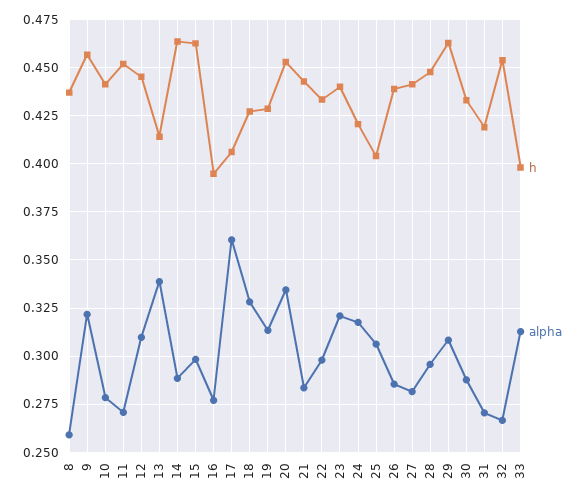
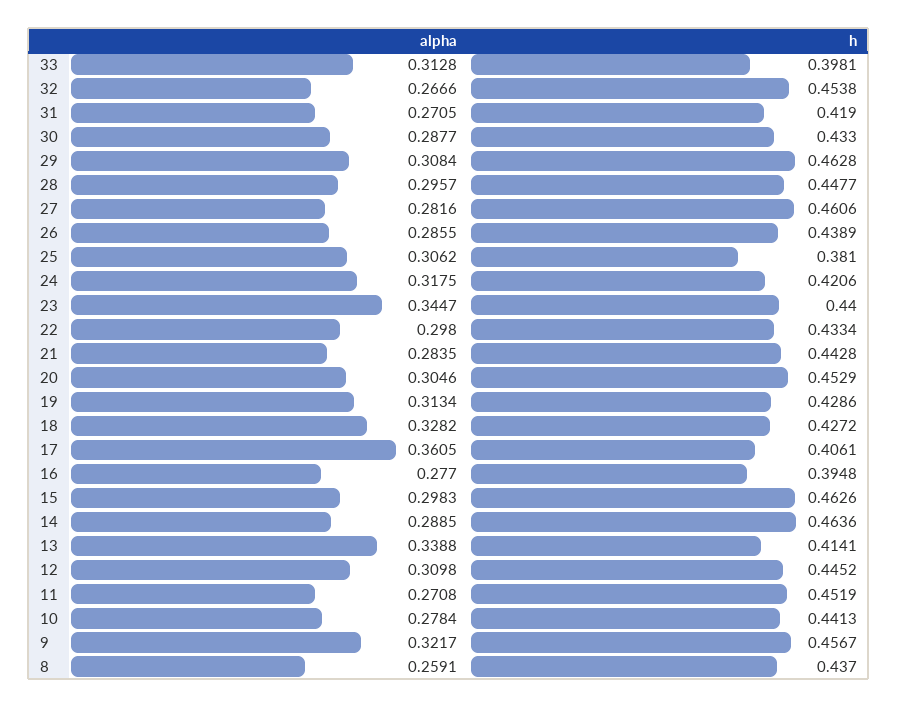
  {
    "h": {
      "8": 0.437,
      "9": 0.4567,
      "10": 0.4413,
      "11": 0.4519,
      "12": 0.4452,
      "13": 0.4141,
      "14": 0.4636,
      "15": 0.4626,
      "16": 0.3948,
      "17": 0.4061,
      "18": 0.4272,
      "19": 0.4286,
      "20": 0.4529,
      "21": 0.4428,
      "22": 0.4334,
      "23": 0.44,
      "24": 0.4206,
-     "25": 0.405,
+     "25": 0.381,
      "26": 0.4389,
-     "27": 0.44,
+     "27": 0.4606,
      "28": 0.4477,
      "29": 0.4628,
      "30": 0.433,
      "31": 0.419,
      "32": 0.4538,
      "33": 0.3981
    },
    "alpha": {
      "8": 0.2591,
      "9": 0.3217,
      "10": 0.2784,
      "11": 0.2708,
      "12": 0.3098,
      "13": 0.3388,
      "14": 0.2885,
      "15": 0.2983,
      "16": 0.277,
      "17": 0.3605,
      "18": 0.3282,
      "19": 0.3134,
-     "20": 0.335,
+     "20": 0.3046,
      "21": 0.2835,
      "22": 0.298,
-     "23": 0.32,
+     "23": 0.3447,
      "24": 0.3175,
      "25": 0.3062,
      "26": 0.2855,
      "27": 0.2816,
      "28": 0.2957,
      "29": 0.3084,
      "30": 0.2877,
      "31": 0.2705,
      "32": 0.2666,
      "33": 0.3128
    }
  }

